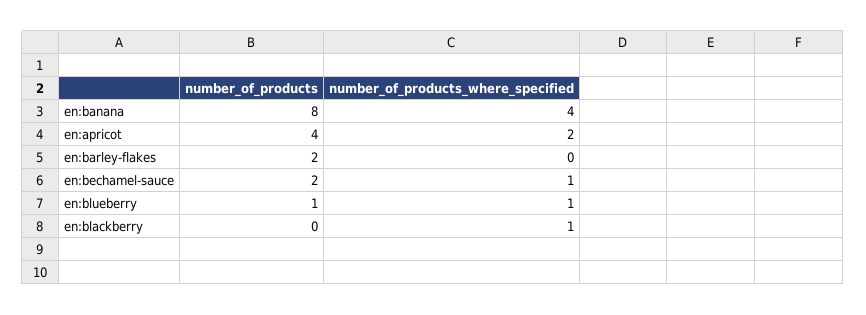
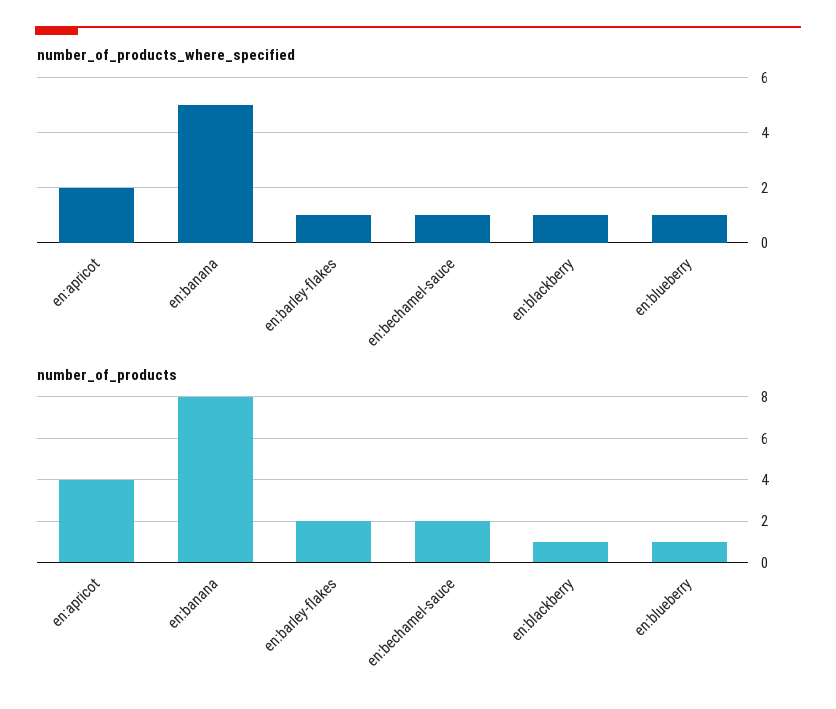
  {
    "number_of_products": {
      "en:banana": 8,
      "en:apricot": 4,
      "en:barley-flakes": 2,
      "en:bechamel-sauce": 2,
      "en:blueberry": 1,
-     "en:blackberry": 0
+     "en:blackberry": 1
    },
    "number_of_products_where_specified": {
-     "en:banana": 4,
+     "en:banana": 5,
      "en:apricot": 2,
-     "en:barley-flakes": 0,
+     "en:barley-flakes": 1,
      "en:bechamel-sauce": 1,
      "en:blueberry": 1,
      "en:blackberry": 1
    }
  }

